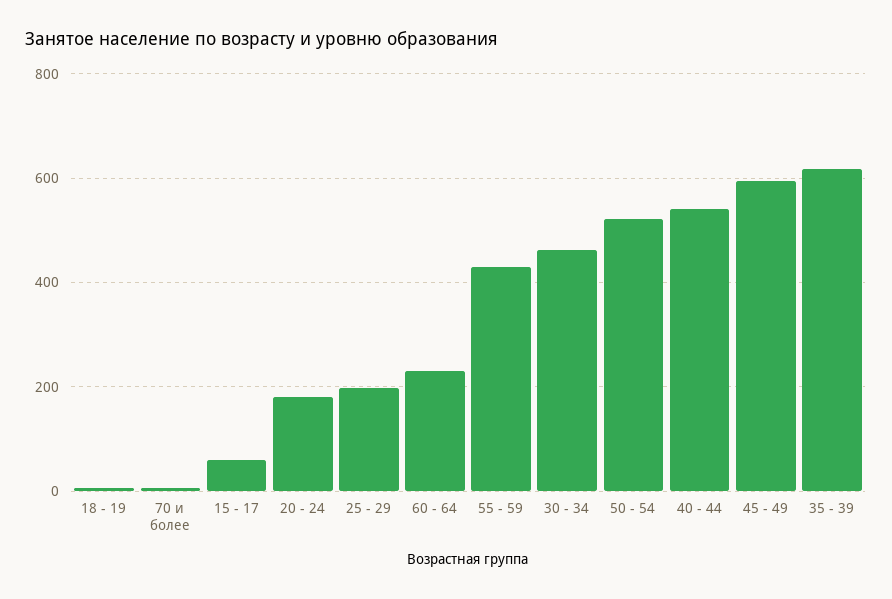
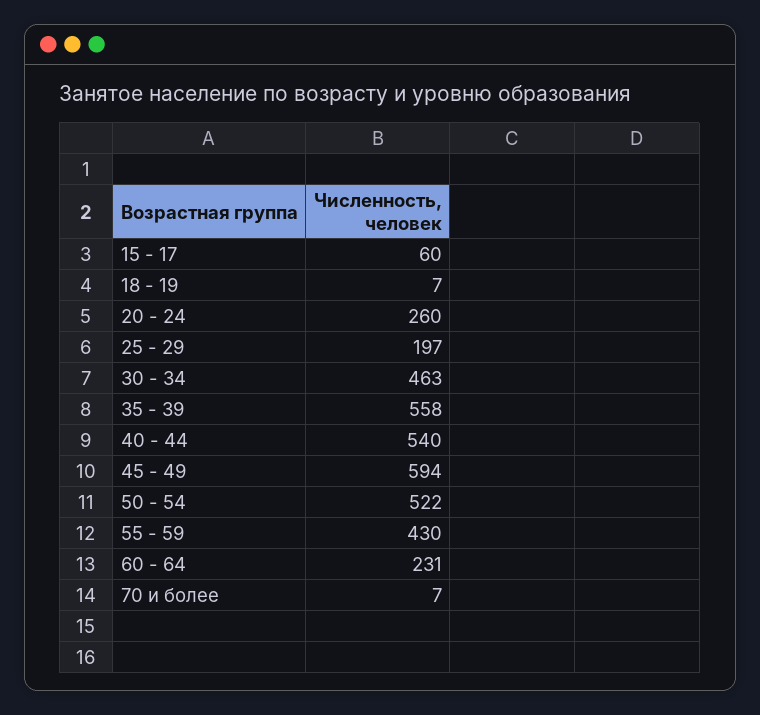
  {
    "18 - 19": 7,
    "70 и более": 7,
    "15 - 17": 60,
-   "20 - 24": 180,
+   "20 - 24": 260,
    "25 - 29": 197,
    "60 - 64": 231,
    "55 - 59": 430,
    "30 - 34": 463,
    "50 - 54": 522,
    "40 - 44": 540,
    "45 - 49": 594,
-   "35 - 39": 620
+   "35 - 39": 558
  }

